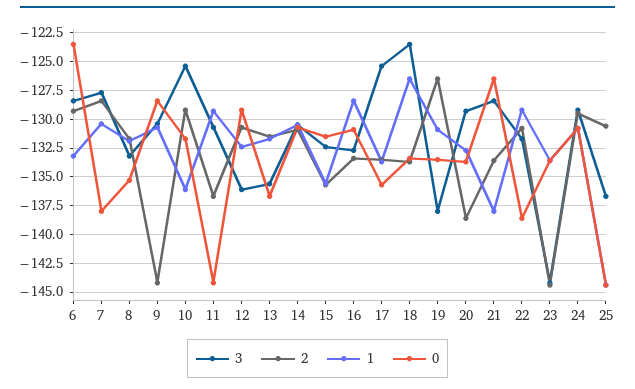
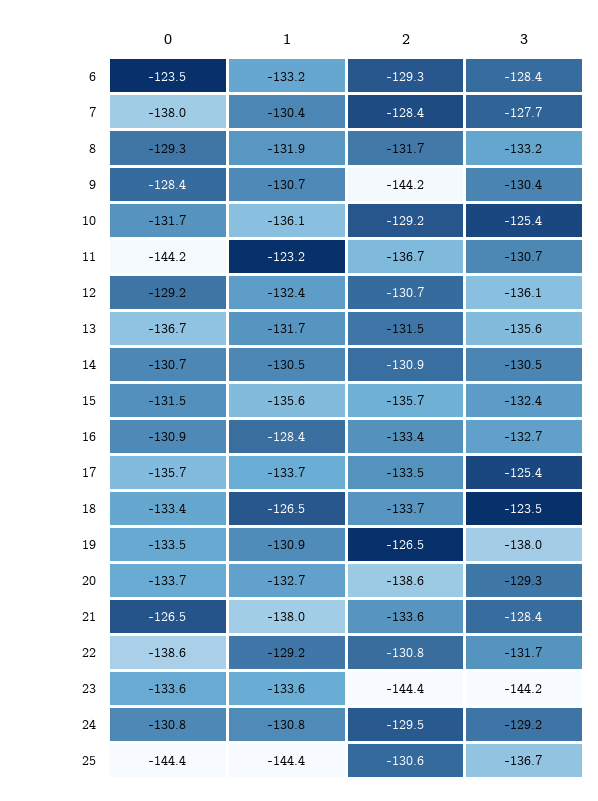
  {
    "3": {
      "6": -128.4,
      "7": -127.7,
      "8": -133.2,
      "9": -130.4,
      "10": -125.4,
      "11": -130.7,
      "12": -136.1,
      "13": -135.6,
      "14": -130.5,
      "15": -132.4,
      "16": -132.7,
      "17": -125.4,
      "18": -123.5,
      "19": -138,
      "20": -129.3,
      "21": -128.4,
      "22": -131.7,
      "23": -144.2,
      "24": -129.2,
      "25": -136.7
    },
    "2": {
      "6": -129.3,
      "7": -128.4,
      "8": -131.7,
      "9": -144.2,
      "10": -129.2,
      "11": -136.7,
      "12": -130.7,
      "13": -131.5,
      "14": -130.9,
      "15": -135.7,
      "16": -133.4,
      "17": -133.5,
      "18": -133.7,
      "19": -126.5,
      "20": -138.6,
      "21": -133.6,
      "22": -130.8,
      "23": -144.4,
      "24": -129.5,
      "25": -130.6
    },
    "1": {
      "6": -133.2,
      "7": -130.4,
      "8": -131.9,
      "9": -130.7,
      "10": -136.1,
-     "11": -130,
+     "11": -123.2,
      "12": -132.4,
      "13": -131.7,
      "14": -130.5,
      "15": -135.6,
      "16": -128.4,
      "17": -133.7,
      "18": -126.5,
      "19": -130.9,
      "20": -132.7,
      "21": -138,
      "22": -129.2,
      "23": -133.6,
      "24": -130.8,
      "25": -144.4
    },
    "0": {
      "6": -123.5,
      "7": -138,
-     "8": -135,
+     "8": -129.3,
      "9": -128.4,
      "10": -131.7,
      "11": -144.2,
      "12": -129.2,
      "13": -136.7,
      "14": -130.7,
      "15": -131.5,
      "16": -130.9,
      "17": -135.7,
      "18": -133.4,
      "19": -133.5,
      "20": -133.7,
      "21": -126.5,
      "22": -138.6,
      "23": -133.6,
      "24": -130.8,
      "25": -144.4
    }
  }

